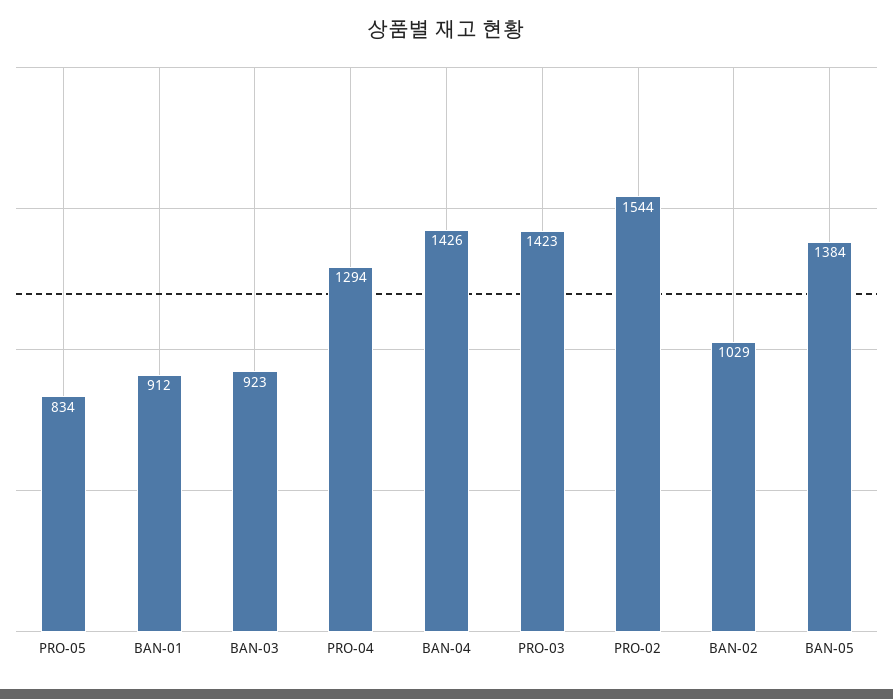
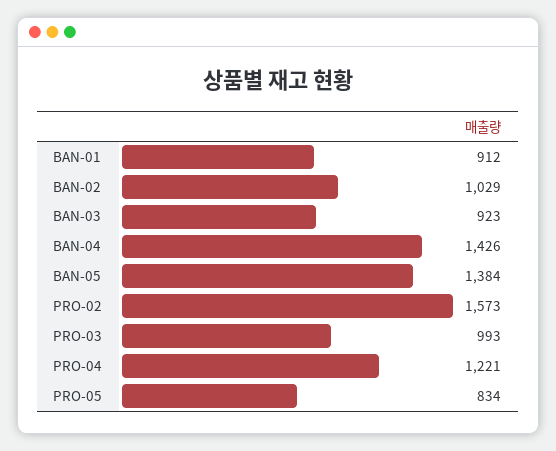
  {
    "PRO-05": 834,
    "BAN-01": 912,
    "BAN-03": 923,
-   "PRO-04": 1294,
+   "PRO-04": 1221,
    "BAN-04": 1426,
-   "PRO-03": 1423,
+   "PRO-03": 993,
-   "PRO-02": 1544,
+   "PRO-02": 1573,
    "BAN-02": 1029,
    "BAN-05": 1384
  }

